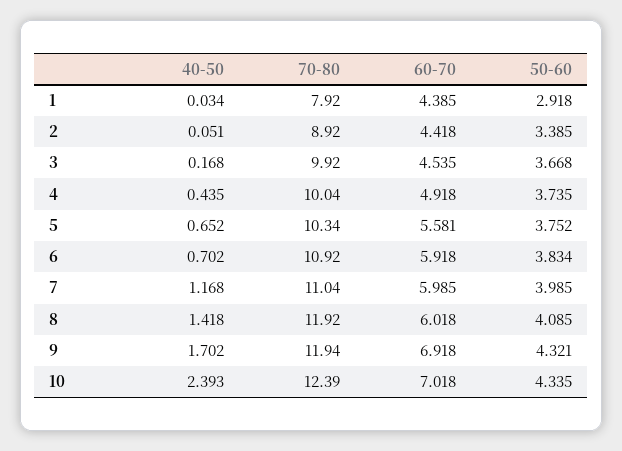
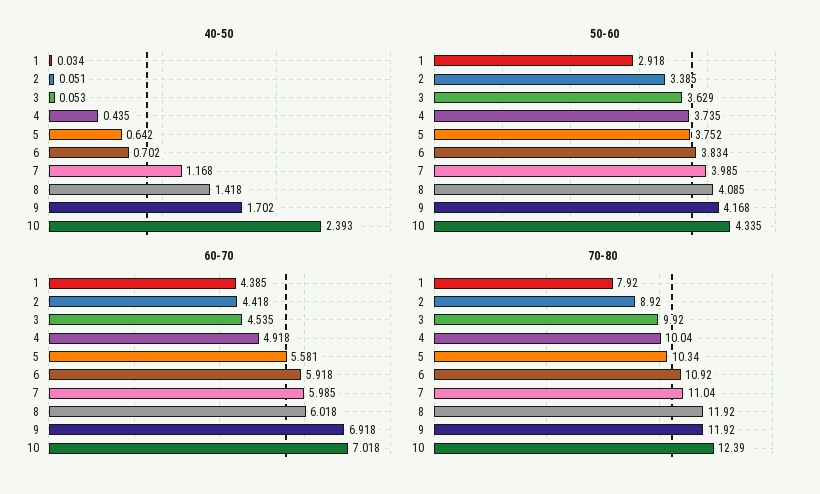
  {
    "40-50": {
      "1": 0.034,
      "2": 0.051,
-     "3": 0.168,
+     "3": 0.053,
      "4": 0.435,
-     "5": 0.652,
+     "5": 0.642,
      "6": 0.702,
      "7": 1.168,
      "8": 1.418,
      "9": 1.702,
      "10": 2.393
    },
    "70-80": {
      "1": 7.92,
      "2": 8.92,
      "3": 9.92,
      "4": 10.04,
      "5": 10.34,
      "6": 10.92,
      "7": 11.04,
      "8": 11.92,
-     "9": 11.94,
+     "9": 11.92,
      "10": 12.39
    },
    "60-70": {
      "1": 4.385,
      "2": 4.418,
      "3": 4.535,
      "4": 4.918,
      "5": 5.581,
      "6": 5.918,
      "7": 5.985,
      "8": 6.018,
      "9": 6.918,
      "10": 7.018
    },
    "50-60": {
      "1": 2.918,
      "2": 3.385,
-     "3": 3.668,
+     "3": 3.629,
      "4": 3.735,
      "5": 3.752,
      "6": 3.834,
      "7": 3.985,
      "8": 4.085,
-     "9": 4.321,
+     "9": 4.168,
      "10": 4.335
    }
  }

